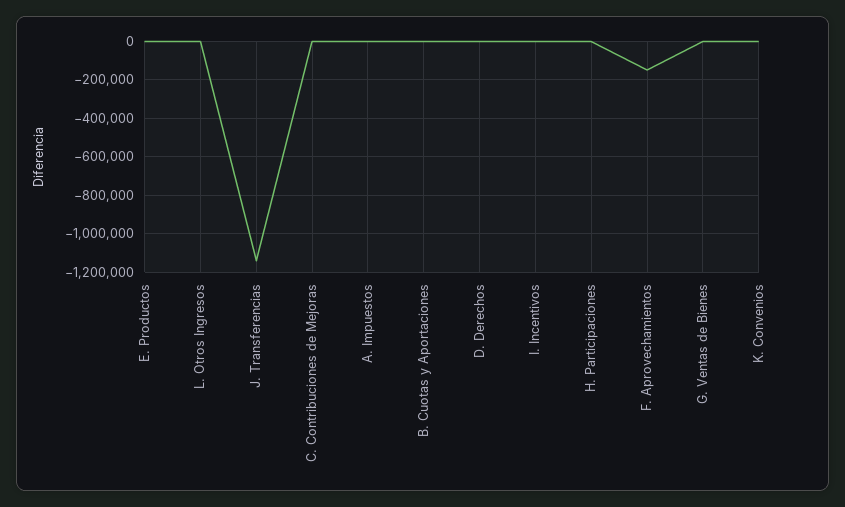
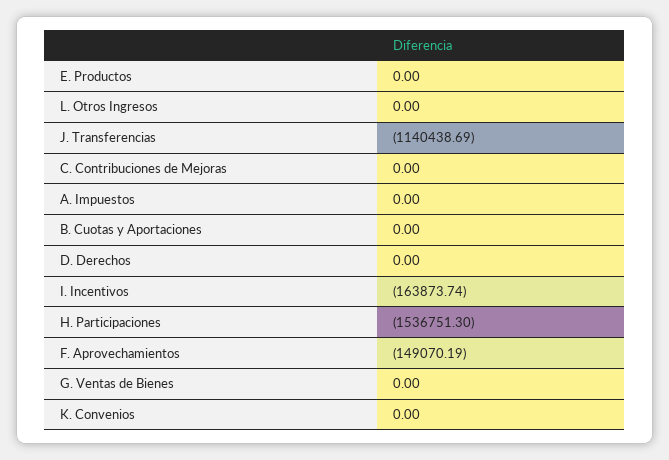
  {
    "E. Productos": 0,
    "L. Otros Ingresos": 0,
    "J. Transferencias": -1140438.69,
    "C. Contribuciones de Mejoras": 0,
    "A. Impuestos": 0,
    "B. Cuotas y Aportaciones": 0,
    "D. Derechos": 0,
-   "I. Incentivos": 0,
+   "I. Incentivos": -163873.74,
-   "H. Participaciones": 0,
+   "H. Participaciones": -1536751.3,
    "F. Aprovechamientos": -149070.19,
    "G. Ventas de Bienes": 0,
    "K. Convenios": 0
  }

